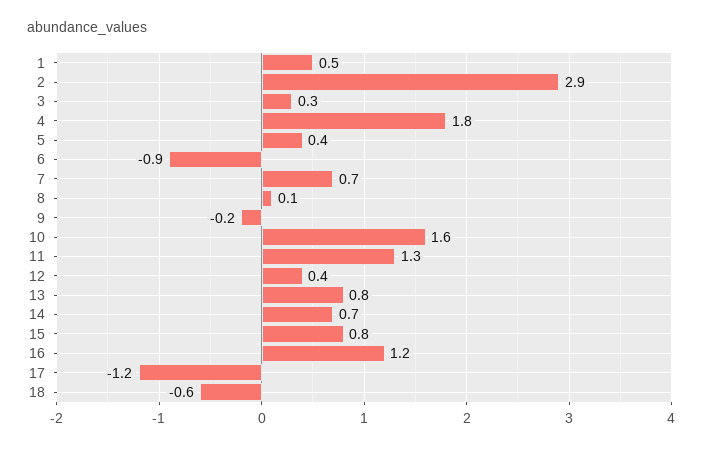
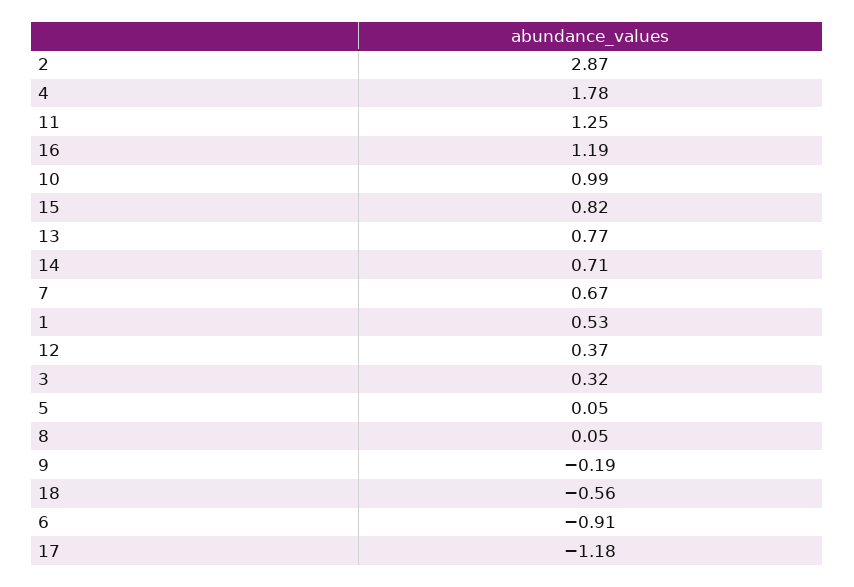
  {
    "1": 0.53,
    "2": 2.87,
    "3": 0.32,
    "4": 1.78,
-   "5": 0.4,
+   "5": 0.05,
    "6": -0.91,
    "7": 0.67,
    "8": 0.05,
    "9": -0.19,
-   "10": 1.6,
+   "10": 0.99,
    "11": 1.25,
    "12": 0.37,
    "13": 0.77,
    "14": 0.71,
    "15": 0.82,
    "16": 1.19,
    "17": -1.18,
    "18": -0.56
  }

